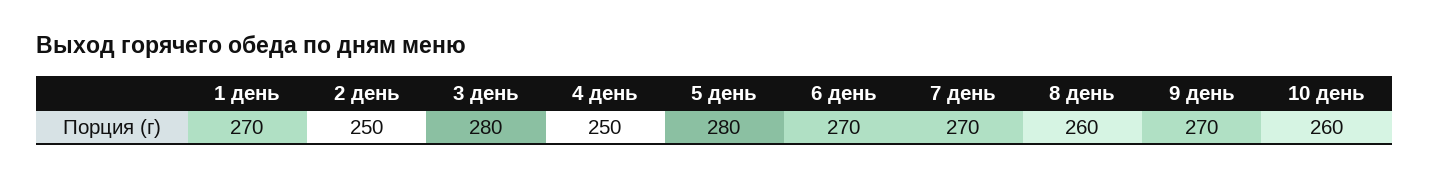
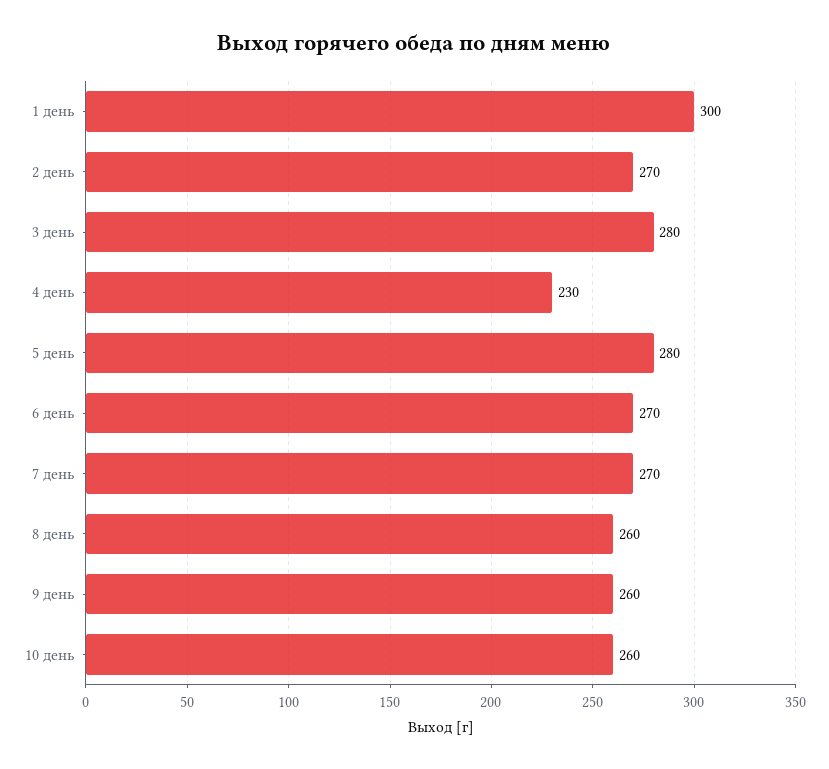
  {
-   "1 день": 270,
+   "1 день": 300,
-   "2 день": 250,
+   "2 день": 270,
    "3 день": 280,
-   "4 день": 250,
+   "4 день": 230,
    "5 день": 280,
    "6 день": 270,
    "7 день": 270,
    "8 день": 260,
-   "9 день": 270,
+   "9 день": 260,
    "10 день": 260
  }

